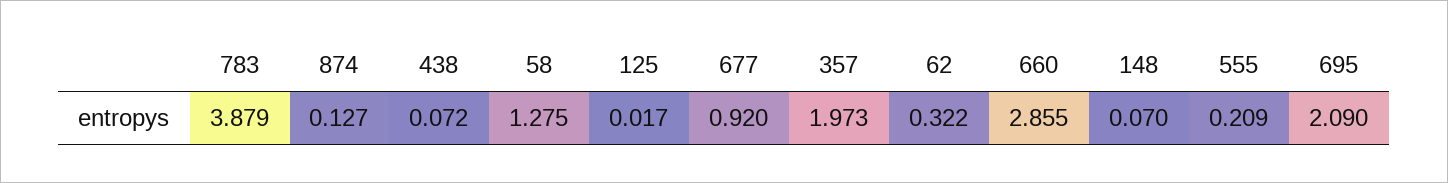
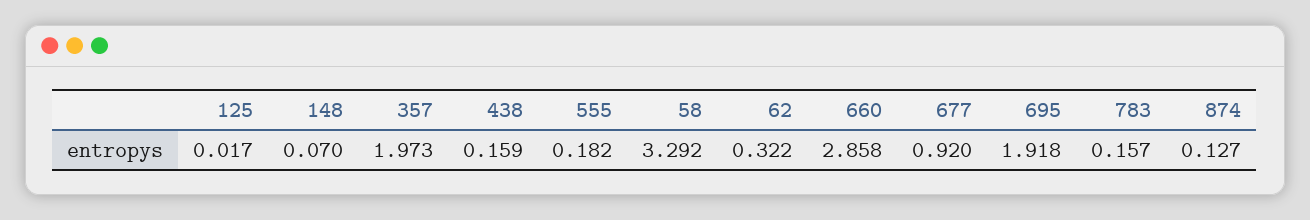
  {
-   "783": 3.879,
+   "783": 0.157,
    "874": 0.127,
-   "438": 0.072,
+   "438": 0.159,
-   "58": 1.275,
+   "58": 3.292,
    "125": 0.017,
    "677": 0.92,
    "357": 1.973,
    "62": 0.322,
-   "660": 2.855,
+   "660": 2.858,
    "148": 0.07,
-   "555": 0.209,
+   "555": 0.182,
-   "695": 2.09
+   "695": 1.918
  }

